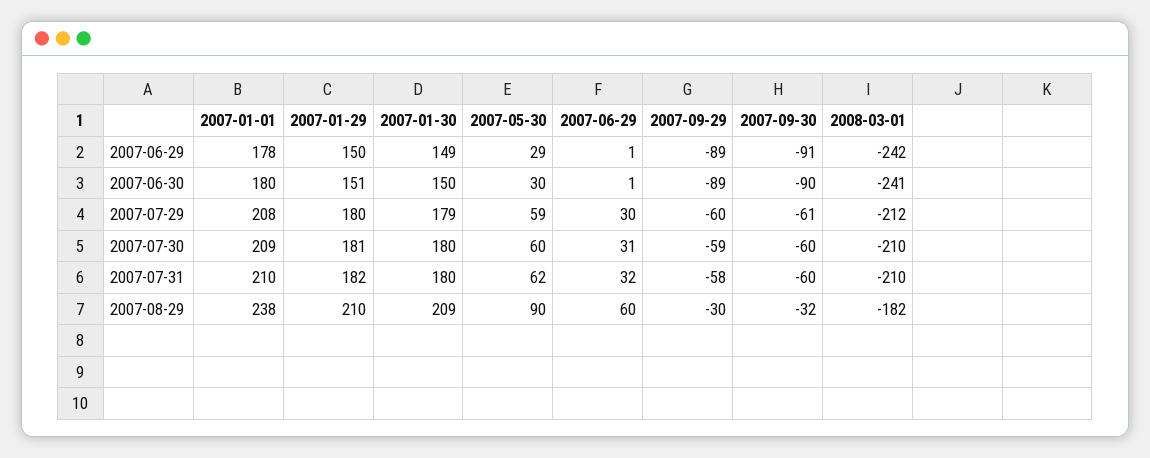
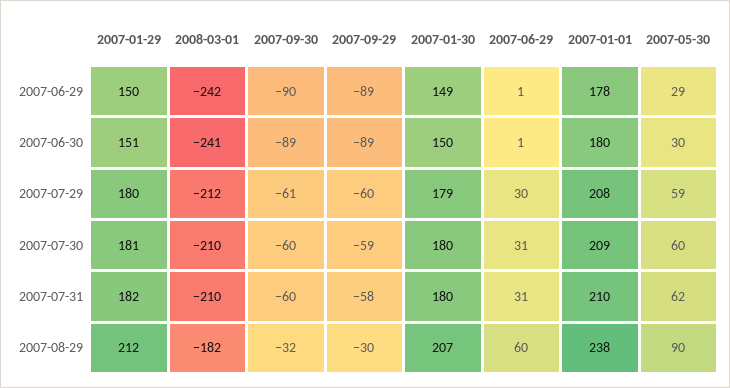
  {
    "2007-01-01": {
      "2007-06-29": 178,
      "2007-06-30": 180,
      "2007-07-29": 208,
      "2007-07-30": 209,
      "2007-07-31": 210,
      "2007-08-29": 238
    },
    "2007-01-29": {
      "2007-06-29": 150,
      "2007-06-30": 151,
      "2007-07-29": 180,
      "2007-07-30": 181,
      "2007-07-31": 182,
-     "2007-08-29": 210
+     "2007-08-29": 212
    },
    "2007-01-30": {
      "2007-06-29": 149,
      "2007-06-30": 150,
      "2007-07-29": 179,
      "2007-07-30": 180,
      "2007-07-31": 180,
-     "2007-08-29": 209
+     "2007-08-29": 207
    },
    "2007-05-30": {
      "2007-06-29": 29,
      "2007-06-30": 30,
      "2007-07-29": 59,
      "2007-07-30": 60,
      "2007-07-31": 62,
      "2007-08-29": 90
    },
    "2007-06-29": {
      "2007-06-29": 1,
      "2007-06-30": 1,
      "2007-07-29": 30,
      "2007-07-30": 31,
-     "2007-07-31": 32,
+     "2007-07-31": 31,
      "2007-08-29": 60
    },
    "2007-09-29": {
      "2007-06-29": -89,
      "2007-06-30": -89,
      "2007-07-29": -60,
      "2007-07-30": -59,
      "2007-07-31": -58,
      "2007-08-29": -30
    },
    "2007-09-30": {
-     "2007-06-29": -91,
+     "2007-06-29": -90,
-     "2007-06-30": -90,
+     "2007-06-30": -89,
      "2007-07-29": -61,
      "2007-07-30": -60,
      "2007-07-31": -60,
      "2007-08-29": -32
    },
    "2008-03-01": {
      "2007-06-29": -242,
      "2007-06-30": -241,
      "2007-07-29": -212,
      "2007-07-30": -210,
      "2007-07-31": -210,
      "2007-08-29": -182
    }
  }

